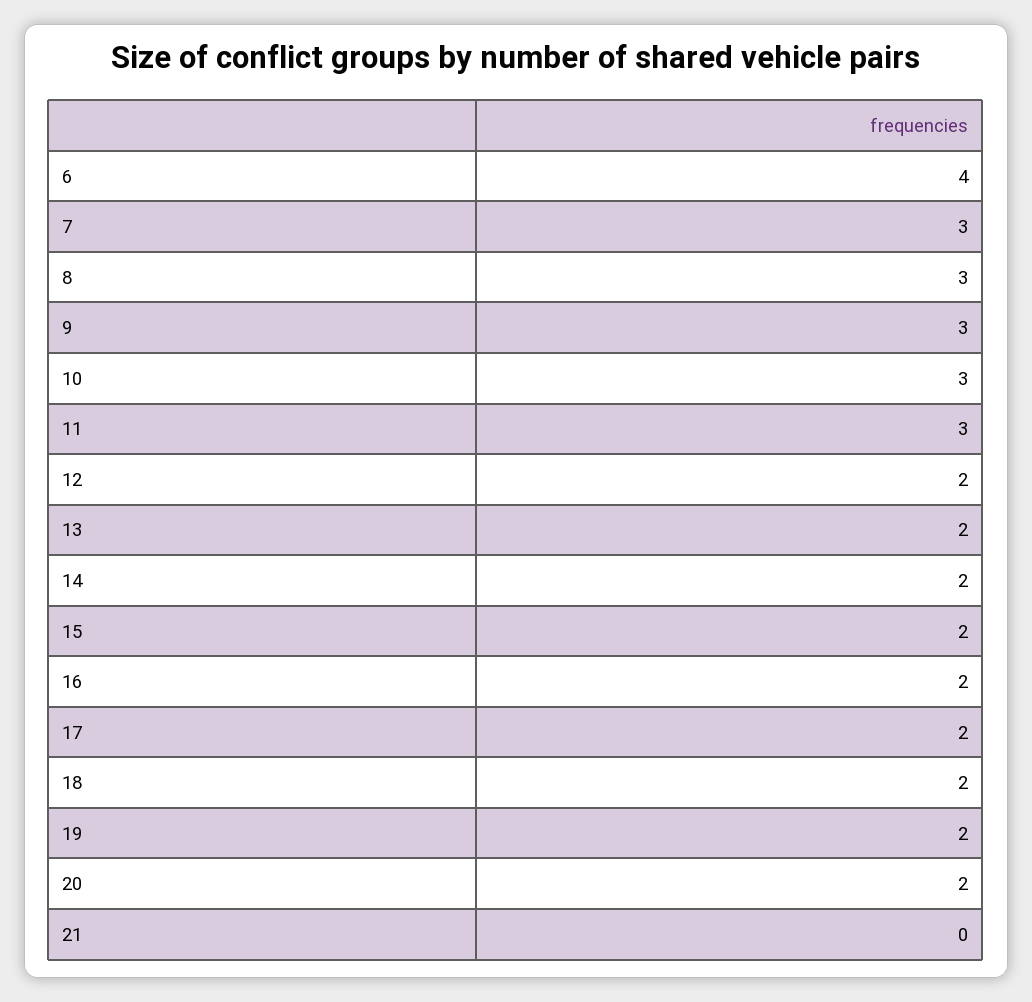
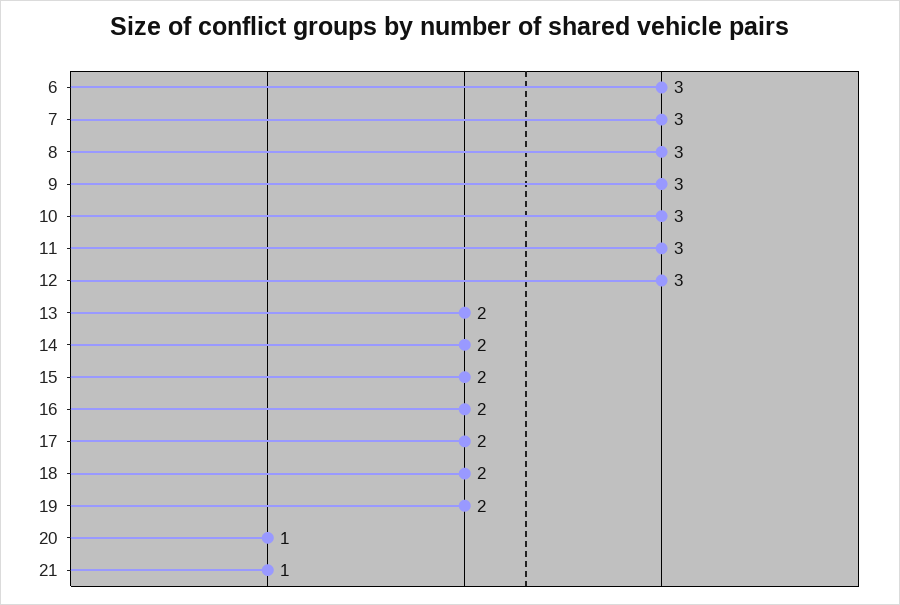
  {
-   "6": 4,
+   "6": 3,
    "7": 3,
    "8": 3,
    "9": 3,
    "10": 3,
    "11": 3,
-   "12": 2,
+   "12": 3,
    "13": 2,
    "14": 2,
    "15": 2,
    "16": 2,
    "17": 2,
    "18": 2,
    "19": 2,
-   "20": 2,
+   "20": 1,
-   "21": 0
+   "21": 1
  }

